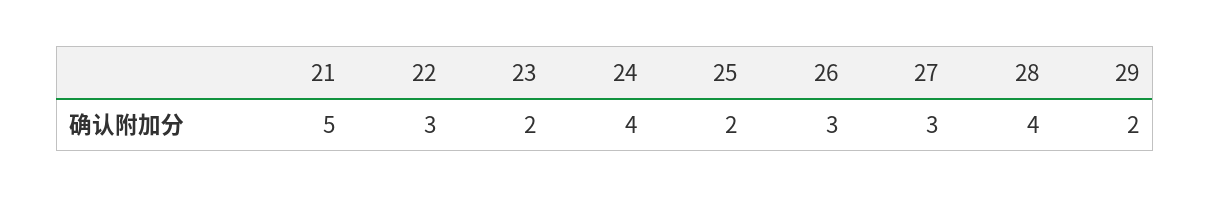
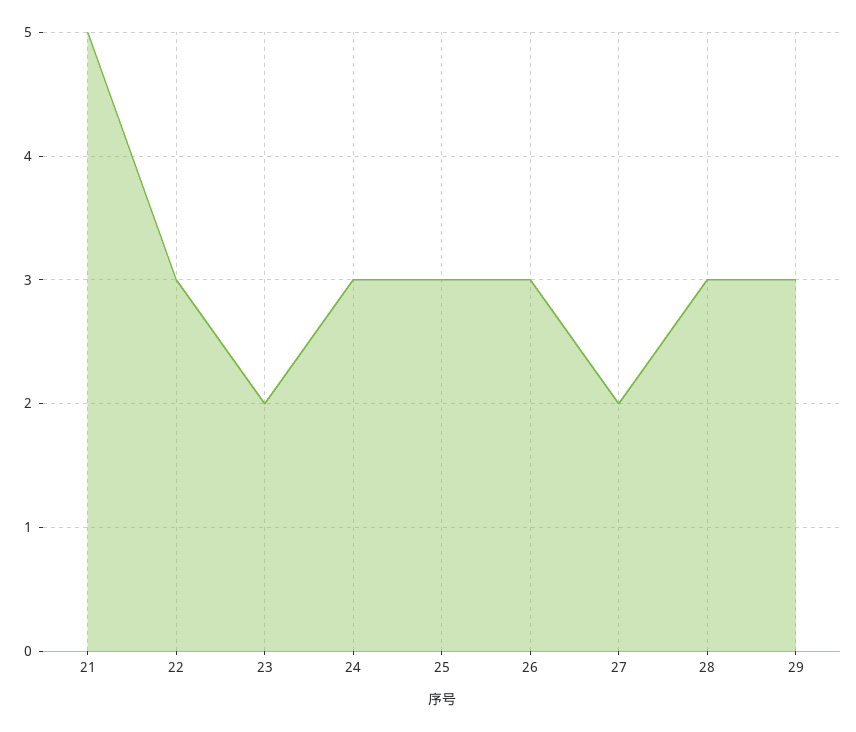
  {
    "21": 5,
    "22": 3,
    "23": 2,
-   "24": 4,
+   "24": 3,
-   "25": 2,
+   "25": 3,
    "26": 3,
-   "27": 3,
+   "27": 2,
-   "28": 4,
+   "28": 3,
-   "29": 2
+   "29": 3
  }

